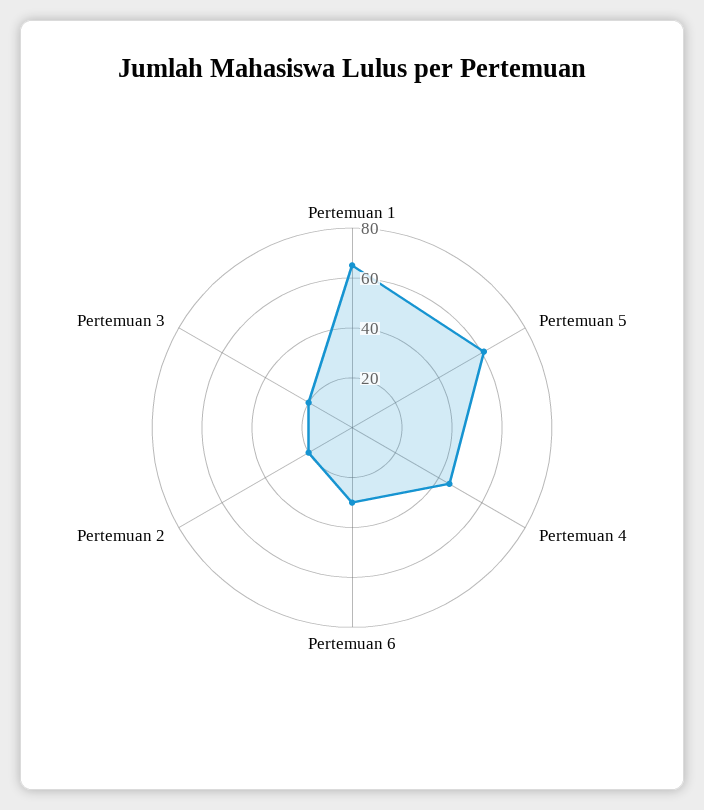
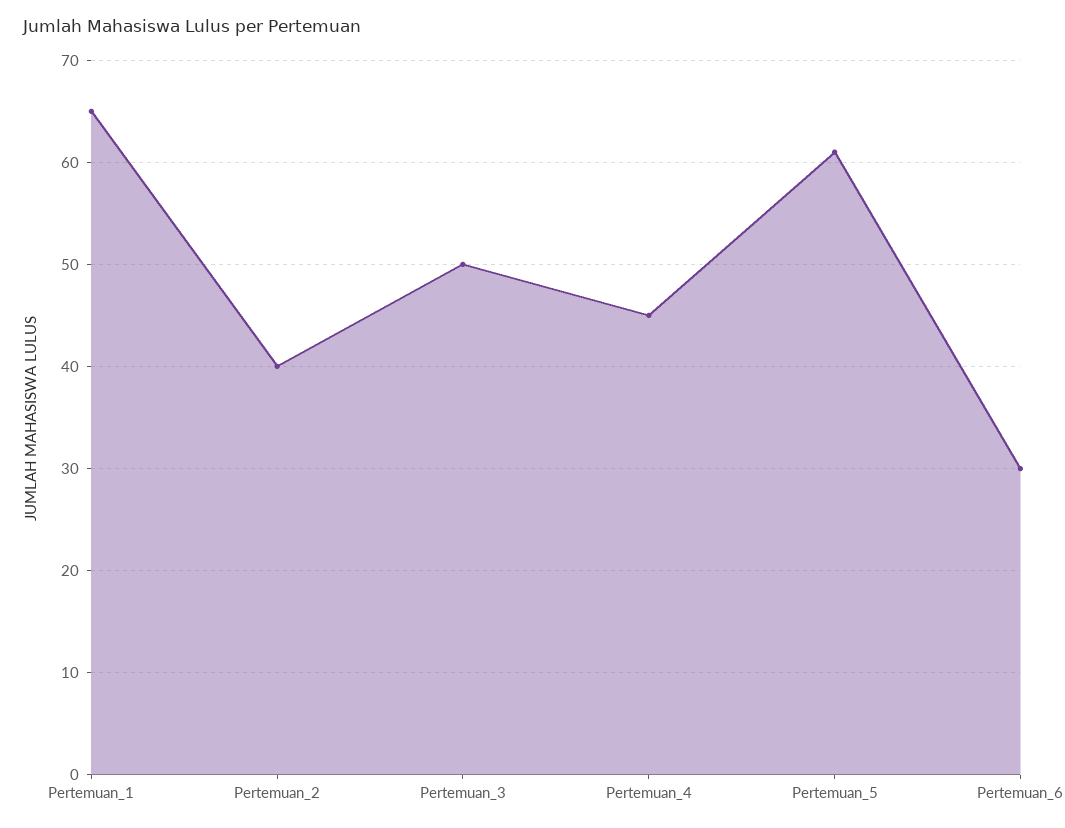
  {
    "Pertemuan 1": 65,
    "Pertemuan 5": 61,
    "Pertemuan 4": 45,
    "Pertemuan 6": 30,
-   "Pertemuan 2": 20,
+   "Pertemuan 2": 40,
-   "Pertemuan 3": 20
+   "Pertemuan 3": 50
  }

